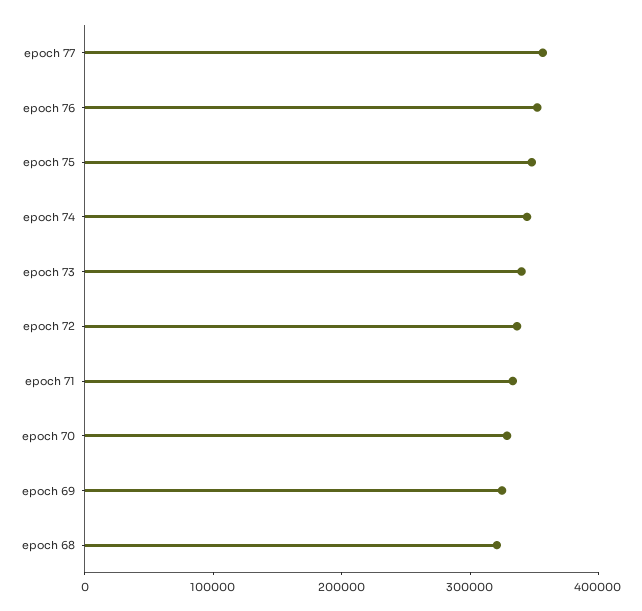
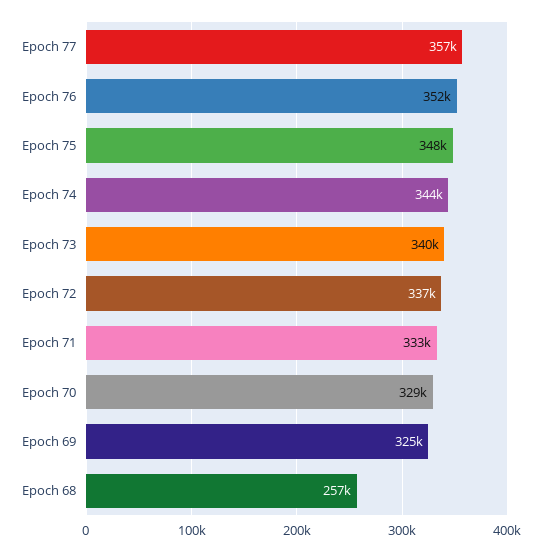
  {
    "epoch 77": 357000,
    "epoch 76": 352000,
    "epoch 75": 348000,
    "epoch 74": 344000,
    "epoch 73": 340000,
    "epoch 72": 337000,
    "epoch 71": 333000,
    "epoch 70": 329000,
    "epoch 69": 325000,
-   "epoch 68": 320000
+   "epoch 68": 257000
  }

